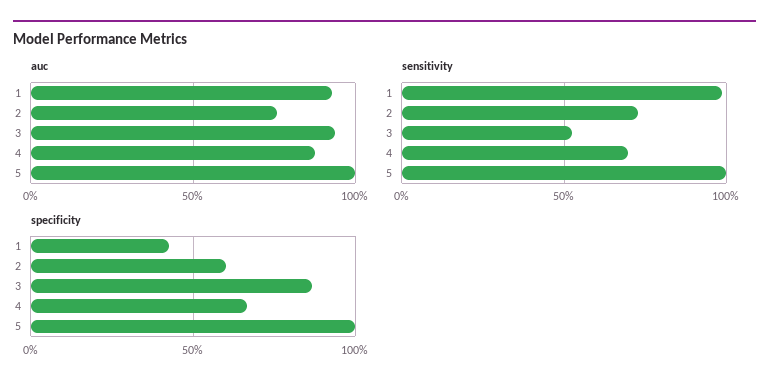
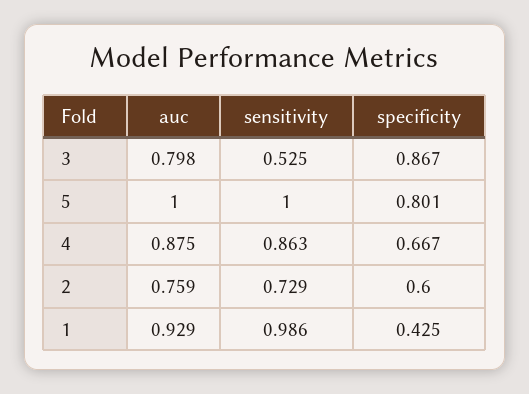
  {
    "auc": {
      "1": 0.929,
      "2": 0.759,
-     "3": 0.95,
+     "3": 0.798,
      "4": 0.875,
      "5": 1
    },
    "sensitivity": {
      "1": 0.986,
      "2": 0.729,
      "3": 0.525,
-     "4": 0.7,
+     "4": 0.863,
      "5": 1
    },
    "specificity": {
      "1": 0.425,
      "2": 0.6,
      "3": 0.867,
      "4": 0.667,
-     "5": 1
+     "5": 0.801
    }
  }

